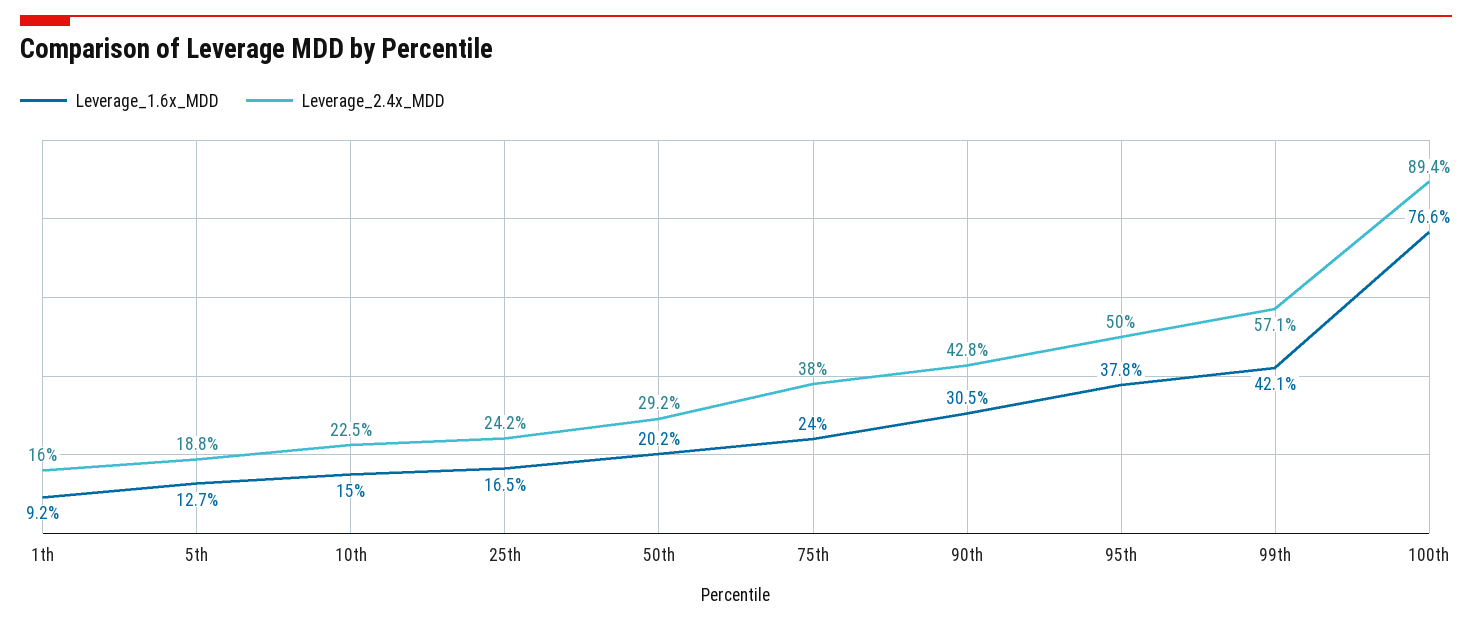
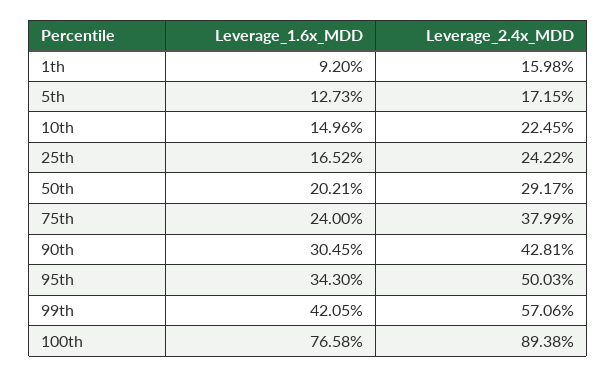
  {
    "Leverage_1.6x_MDD": {
      "1th": 9.2,
      "5th": 12.73,
      "10th": 14.96,
      "25th": 16.52,
      "50th": 20.21,
      "75th": 24,
      "90th": 30.45,
-     "95th": 37.8,
+     "95th": 34.3,
      "99th": 42.05,
      "100th": 76.58
    },
    "Leverage_2.4x_MDD": {
      "1th": 15.98,
-     "5th": 18.8,
+     "5th": 17.15,
      "10th": 22.45,
      "25th": 24.22,
      "50th": 29.17,
      "75th": 37.99,
      "90th": 42.81,
      "95th": 50.03,
      "99th": 57.06,
      "100th": 89.38
    }
  }

